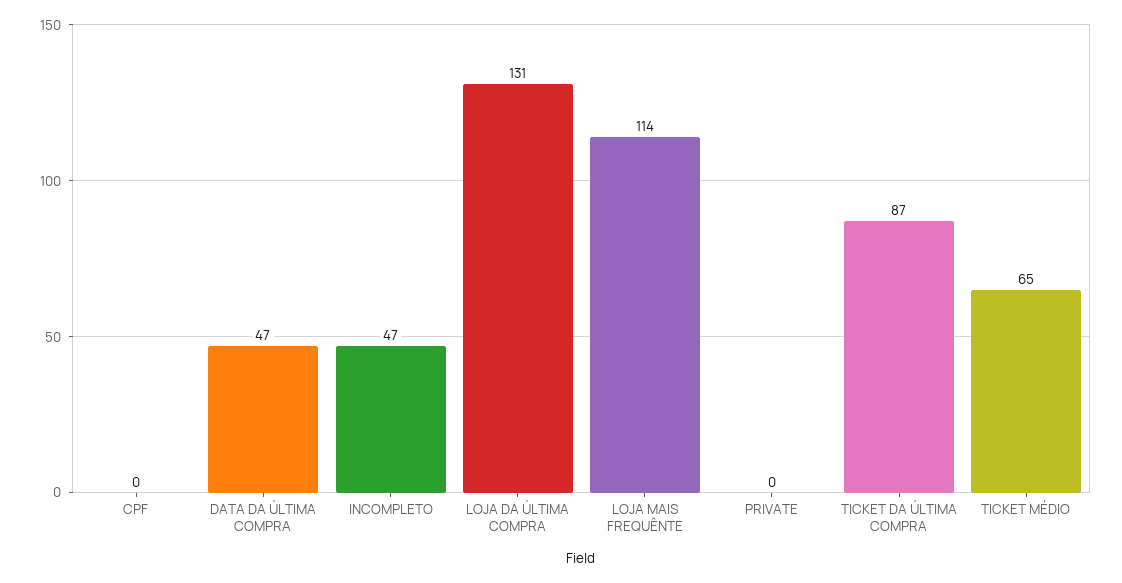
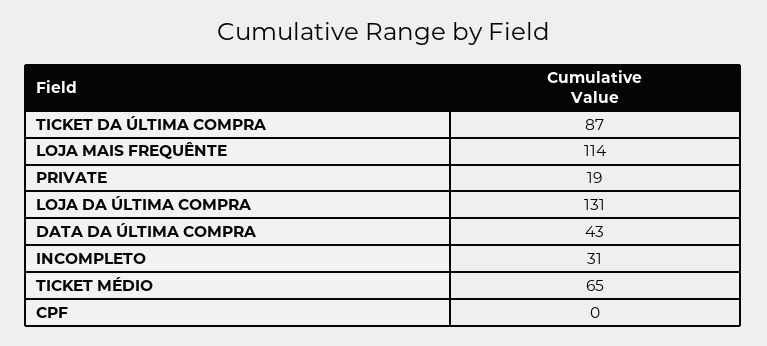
  {
    "CPF": 0,
-   "DATA DA ÚLTIMA COMPRA": 47,
+   "DATA DA ÚLTIMA COMPRA": 43,
-   "INCOMPLETO": 47,
+   "INCOMPLETO": 31,
    "LOJA DA ÚLTIMA COMPRA": 131,
    "LOJA MAIS FREQUÊNTE": 114,
-   "PRIVATE": 0,
+   "PRIVATE": 19,
    "TICKET DA ÚLTIMA COMPRA": 87,
    "TICKET MÉDIO": 65
  }

